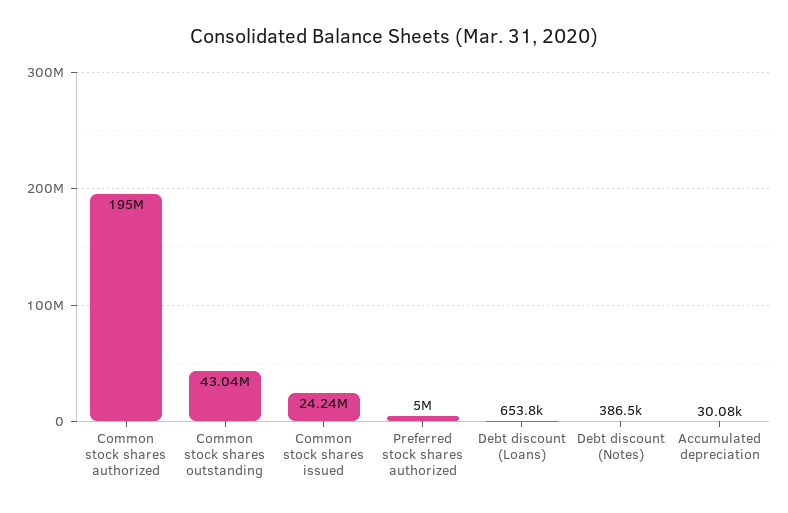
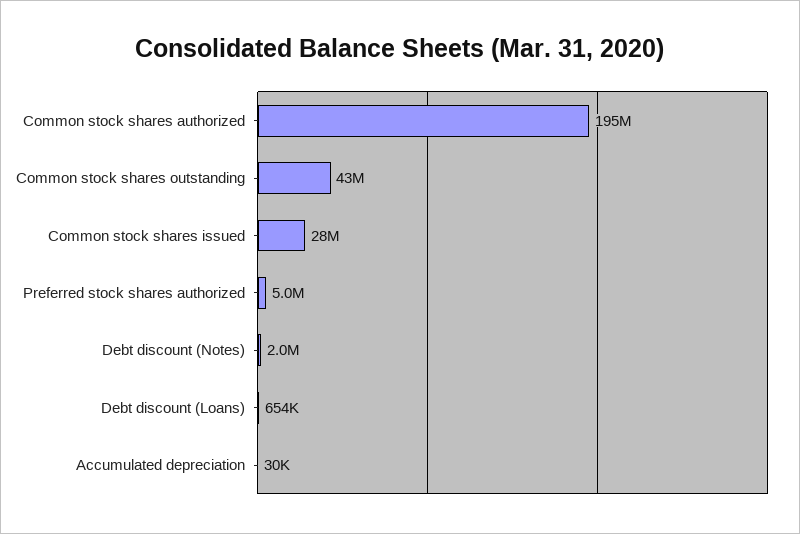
  {
    "Common stock shares authorized": 195000000,
    "Common stock shares outstanding": 43040000,
-   "Common stock shares issued": 24240000,
+   "Common stock shares issued": 28000000,
    "Preferred stock shares authorized": 5000000,
    "Debt discount (Loans)": 653800,
-   "Debt discount (Notes)": 386500,
+   "Debt discount (Notes)": 2000000,
    "Accumulated depreciation": 30080
  }

